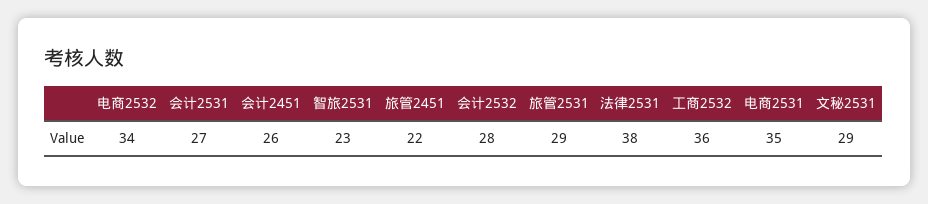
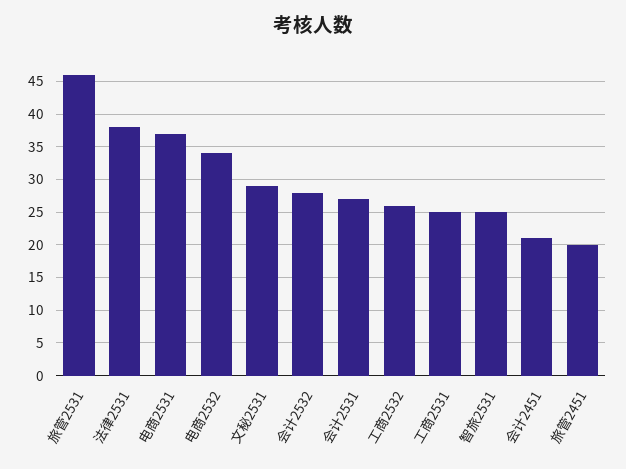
  {
    "电商2532": 34,
    "会计2531": 27,
-   "会计2451": 26,
+   "会计2451": 21,
-   "智旅2531": 23,
+   "智旅2531": 25,
-   "旅管2451": 22,
+   "旅管2451": 20,
    "会计2532": 28,
-   "旅管2531": 29,
+   "旅管2531": 46,
    "法律2531": 38,
-   "工商2532": 36,
+   "工商2532": 26,
-   "电商2531": 35,
+   "电商2531": 37,
-   "文秘2531": 29
+   "文秘2531": 29,
+   "工商2531": 25
  }

